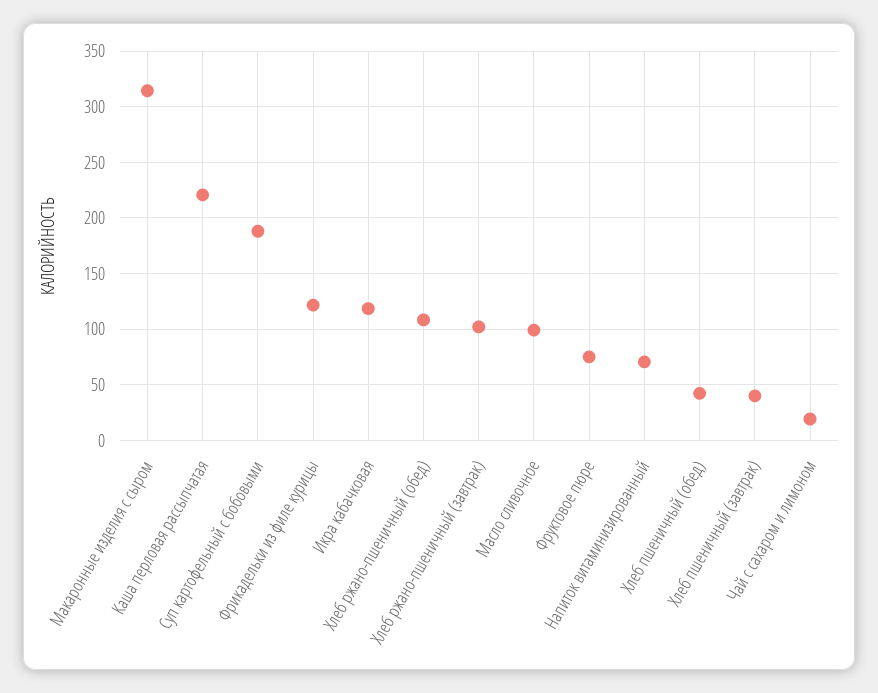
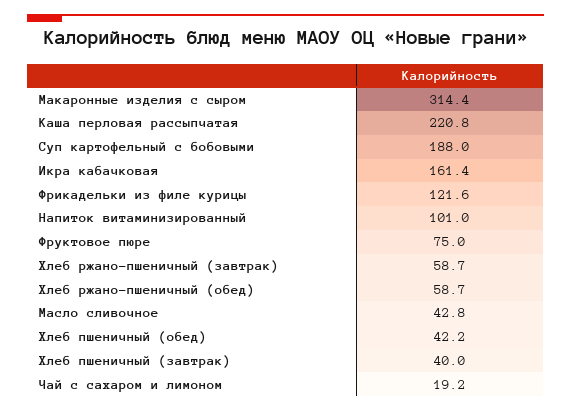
  {
    "Макаронные изделия с сыром": 314.4,
    "Каша перловая рассыпчатая": 220.8,
    "Суп картофельный с бобовыми": 188,
    "Фрикадельки из филе курицы": 121.6,
-   "Икра кабачковая": 120,
+   "Икра кабачковая": 161.4,
-   "Хлеб ржано-пшеничный (обед)": 110,
+   "Хлеб ржано-пшеничный (обед)": 58.7,
-   "Хлеб ржано-пшеничный (завтрак)": 100,
+   "Хлеб ржано-пшеничный (завтрак)": 58.7,
-   "Масло сливочное": 100,
+   "Масло сливочное": 42.8,
    "Фруктовое пюре": 75,
-   "Напиток витаминизированный": 70,
+   "Напиток витаминизированный": 101,
    "Хлеб пшеничный (обед)": 42.2,
    "Хлеб пшеничный (завтрак)": 40,
    "Чай с сахаром и лимоном": 19.2
  }

